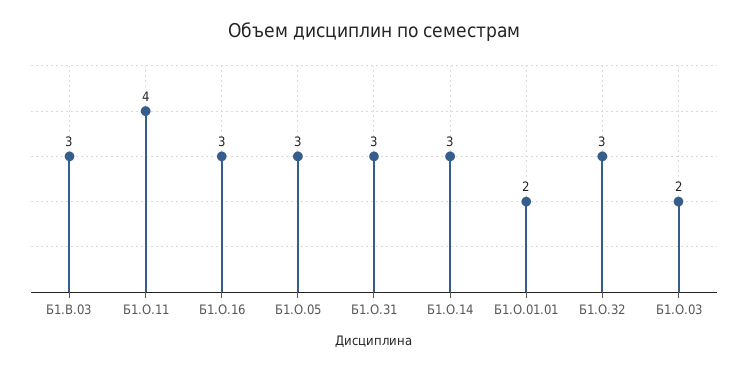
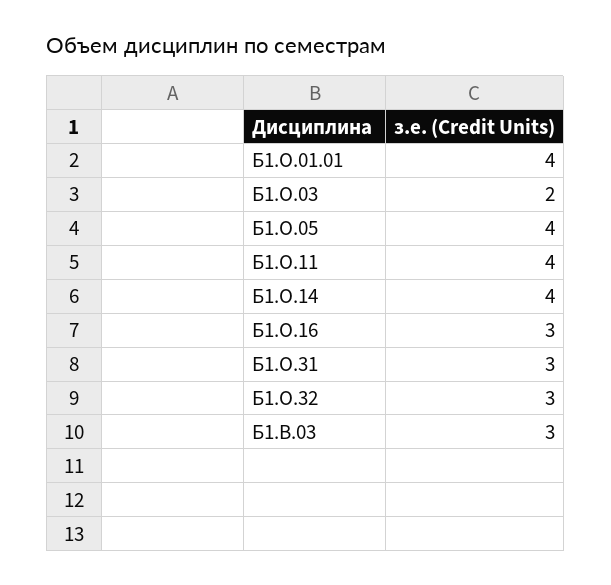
  {
    "Б1.В.03": 3,
    "Б1.О.11": 4,
    "Б1.О.16": 3,
-   "Б1.О.05": 3,
+   "Б1.О.05": 4,
    "Б1.О.31": 3,
-   "Б1.О.14": 3,
+   "Б1.О.14": 4,
-   "Б1.О.01.01": 2,
+   "Б1.О.01.01": 4,
    "Б1.О.32": 3,
    "Б1.О.03": 2
  }

